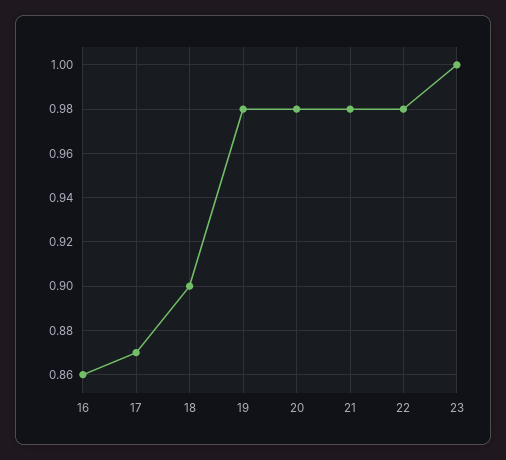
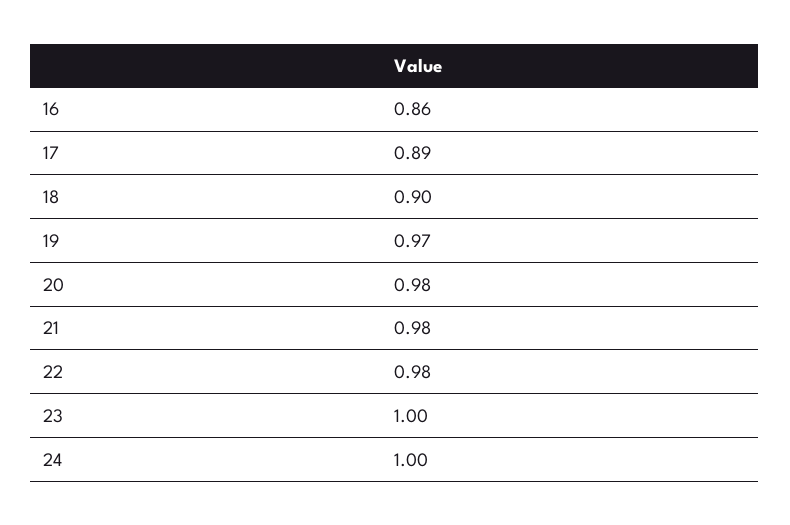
  {
    "16": 0.86,
-   "17": 0.87,
+   "17": 0.89,
    "18": 0.9,
-   "19": 0.98,
+   "19": 0.97,
    "20": 0.98,
    "21": 0.98,
    "22": 0.98,
-   "23": 1
+   "23": 1,
+   "24": 1
  }

